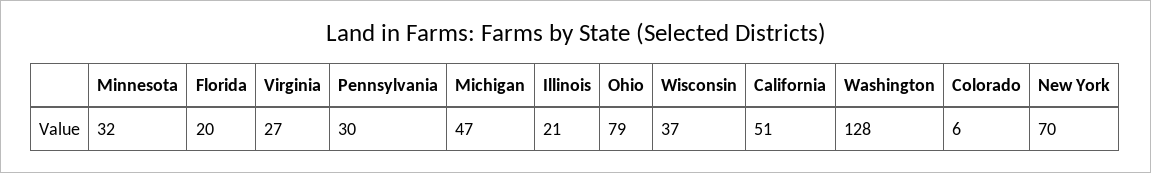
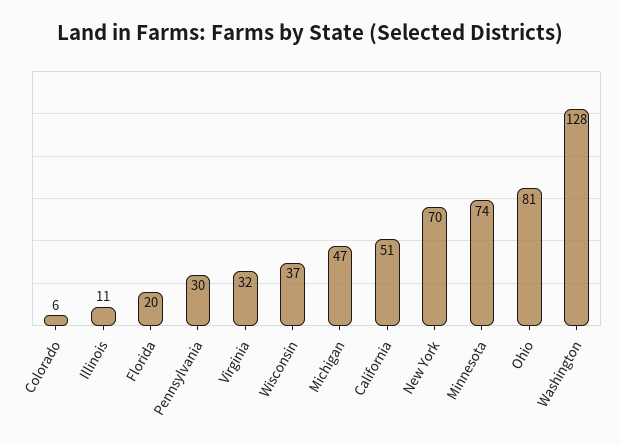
  {
-   "Minnesota": 32,
+   "Minnesota": 74,
    "Florida": 20,
-   "Virginia": 27,
+   "Virginia": 32,
    "Pennsylvania": 30,
    "Michigan": 47,
-   "Illinois": 21,
+   "Illinois": 11,
-   "Ohio": 79,
+   "Ohio": 81,
    "Wisconsin": 37,
    "California": 51,
    "Washington": 128,
    "Colorado": 6,
    "New York": 70
  }

